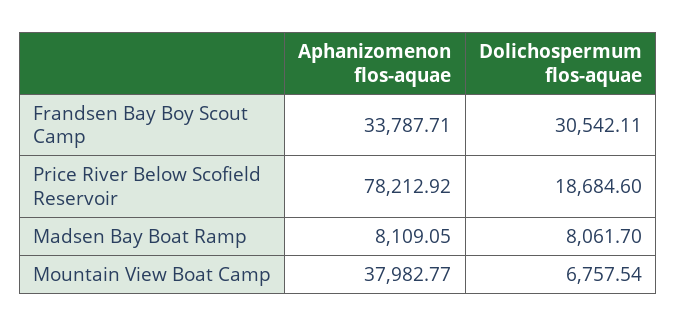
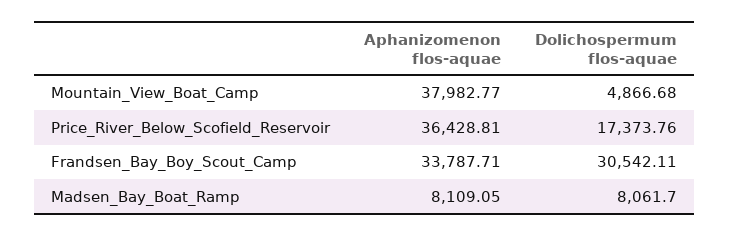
  {
    "Aphanizomenon flos-aquae": {
      "Frandsen Bay Boy Scout Camp": 33787.71,
-     "Price River Below Scofield Reservoir": 78212.92,
+     "Price River Below Scofield Reservoir": 36428.81,
      "Madsen Bay Boat Ramp": 8109.05,
      "Mountain View Boat Camp": 37982.77
    },
    "Dolichospermum flos-aquae": {
      "Frandsen Bay Boy Scout Camp": 30542.11,
-     "Price River Below Scofield Reservoir": 18684.6,
+     "Price River Below Scofield Reservoir": 17373.76,
      "Madsen Bay Boat Ramp": 8061.7,
-     "Mountain View Boat Camp": 6757.54
+     "Mountain View Boat Camp": 4866.68
    }
  }

